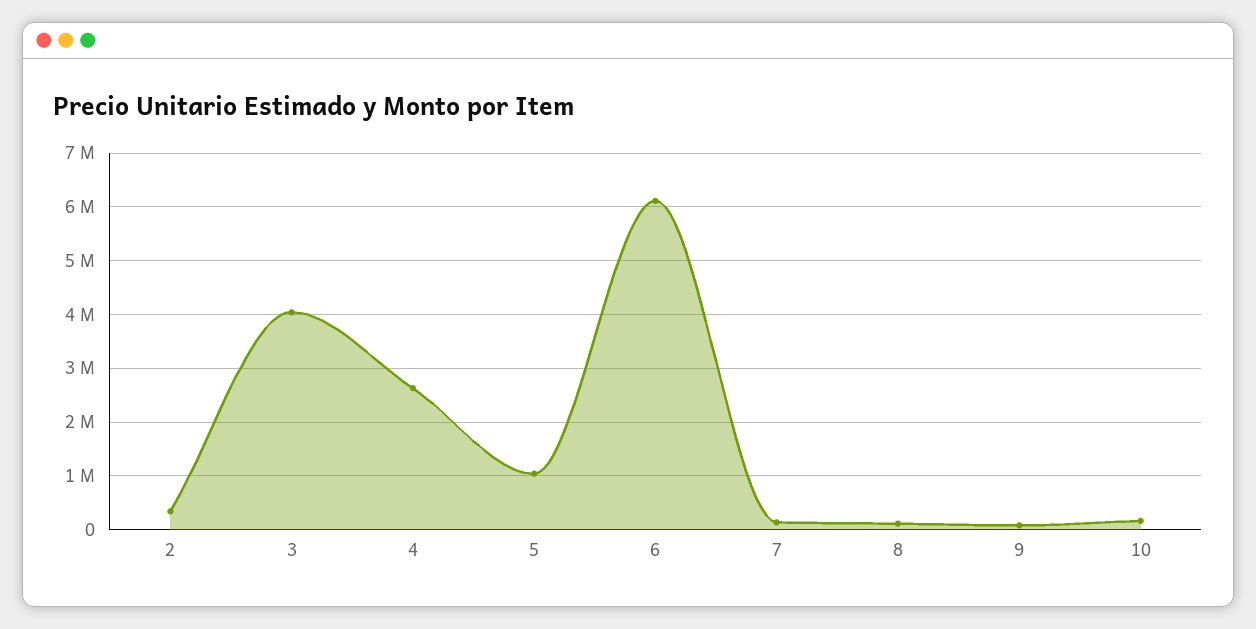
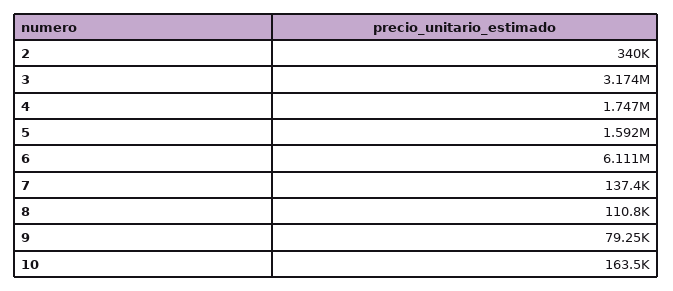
  {
    "2": 340000,
-   "3": 4000000,
+   "3": 3174000,
-   "4": 2600000,
+   "4": 1747000,
-   "5": 1000000,
+   "5": 1592000,
    "6": 6111000,
    "7": 137400,
    "8": 110800,
    "9": 79250,
    "10": 163500
  }

